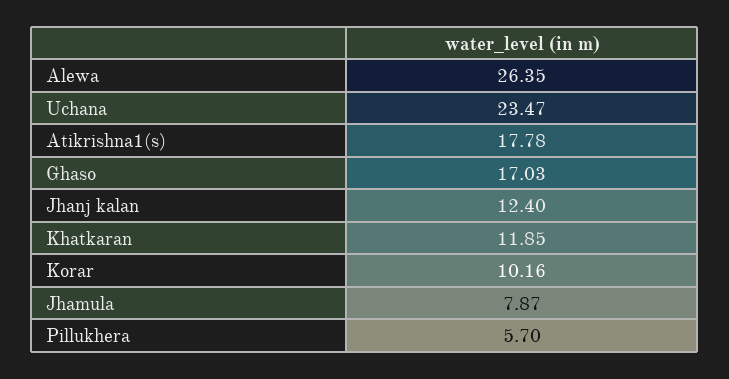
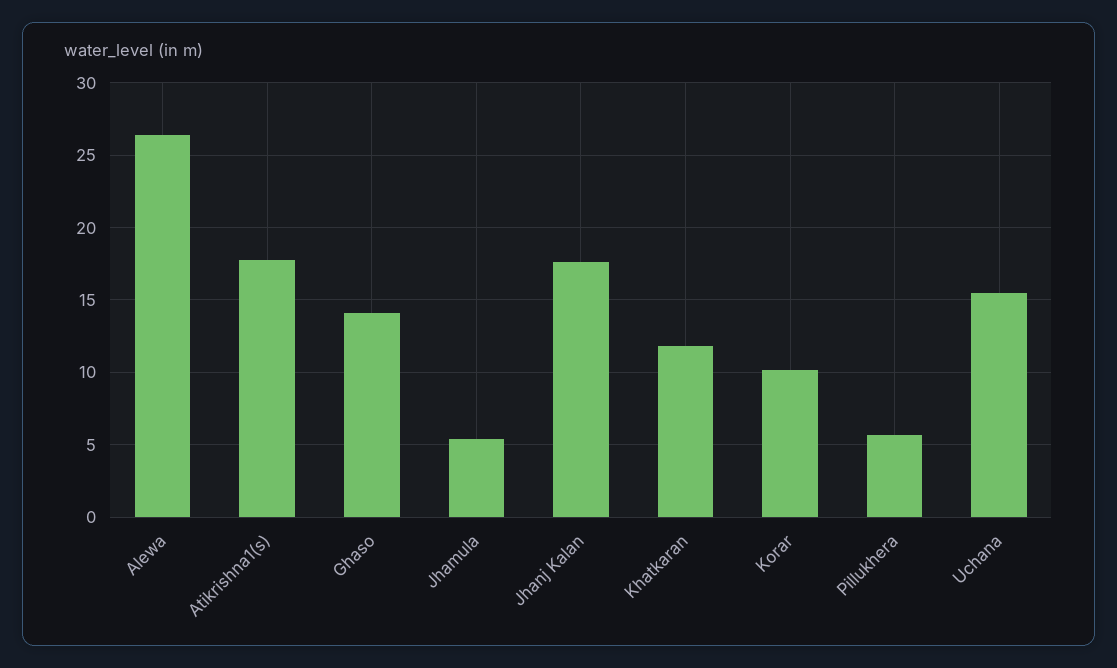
  {
    "Alewa": 26.35,
-   "Uchana": 23.47,
+   "Uchana": 15.5,
    "Atikrishna1(s)": 17.78,
-   "Ghaso": 17.03,
+   "Ghaso": 14,
-   "Jhanj kalan": 12.4,
+   "Jhanj kalan": 17.5,
    "Khatkaran": 11.85,
    "Korar": 10.16,
-   "Jhamula": 7.87,
+   "Jhamula": 5.5,
    "Pillukhera": 5.7
  }

